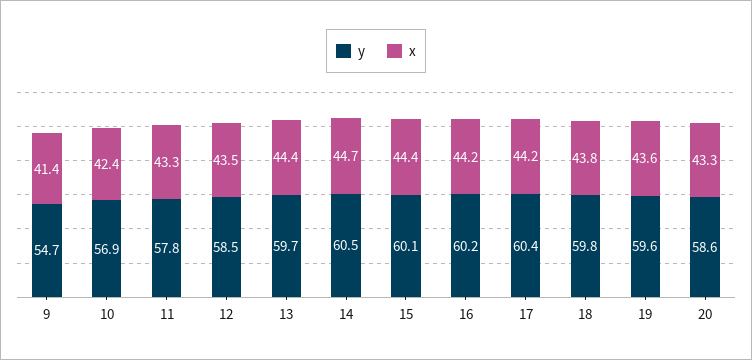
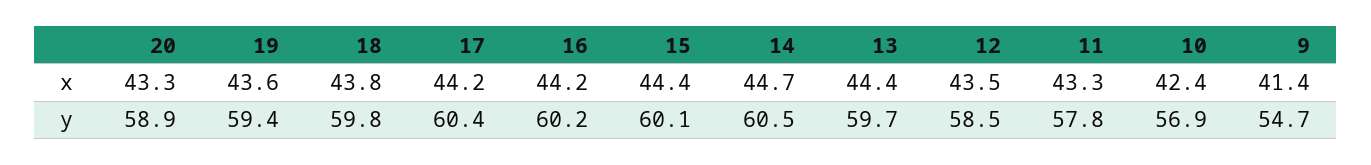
  {
    "y": {
      "9": 54.7,
      "10": 56.9,
      "11": 57.8,
      "12": 58.5,
      "13": 59.7,
      "14": 60.5,
      "15": 60.1,
      "16": 60.2,
      "17": 60.4,
      "18": 59.8,
-     "19": 59.6,
+     "19": 59.4,
-     "20": 58.6
+     "20": 58.9
    },
    "x": {
      "9": 41.4,
      "10": 42.4,
      "11": 43.3,
      "12": 43.5,
      "13": 44.4,
      "14": 44.7,
      "15": 44.4,
      "16": 44.2,
      "17": 44.2,
      "18": 43.8,
      "19": 43.6,
      "20": 43.3
    }
  }

